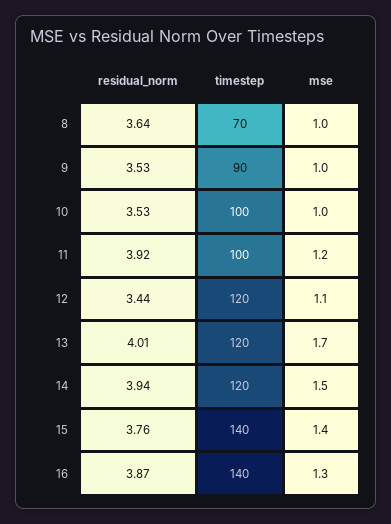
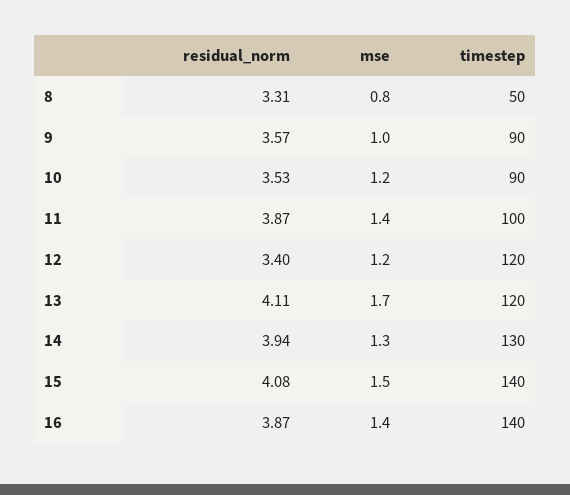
  {
    "residual_norm": {
-     "8": 3.64,
+     "8": 3.31,
-     "9": 3.53,
+     "9": 3.57,
      "10": 3.53,
-     "11": 3.92,
+     "11": 3.87,
-     "12": 3.44,
+     "12": 3.4,
-     "13": 4.01,
+     "13": 4.11,
      "14": 3.94,
-     "15": 3.76,
+     "15": 4.08,
      "16": 3.87
    },
    "timestep": {
-     "8": 70,
+     "8": 50,
      "9": 90,
-     "10": 100,
+     "10": 90,
      "11": 100,
      "12": 120,
      "13": 120,
-     "14": 120,
+     "14": 130,
      "15": 140,
      "16": 140
    },
    "mse": {
-     "8": 1,
+     "8": 0.8,
      "9": 1,
-     "10": 1,
+     "10": 1.2,
-     "11": 1.2,
+     "11": 1.4,
-     "12": 1.1,
+     "12": 1.2,
      "13": 1.7,
-     "14": 1.5,
+     "14": 1.3,
-     "15": 1.4,
+     "15": 1.5,
-     "16": 1.3
+     "16": 1.4
    }
  }

